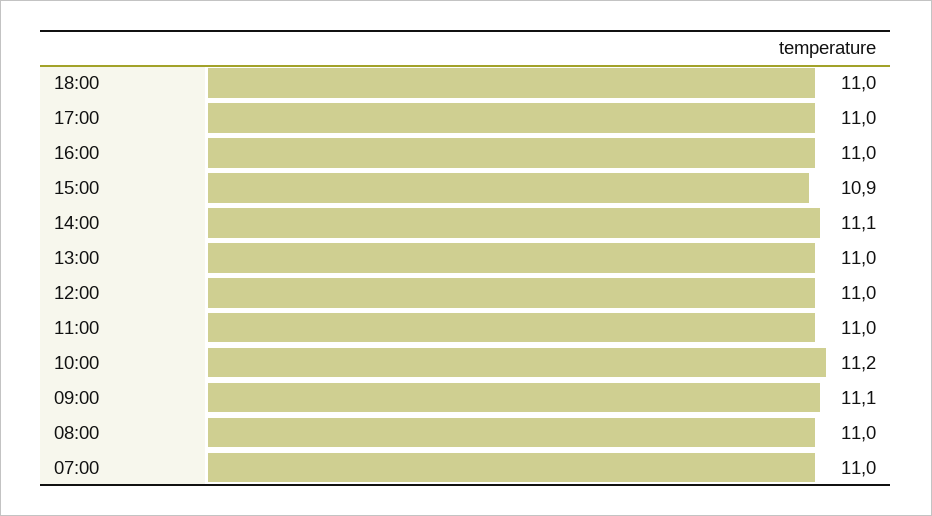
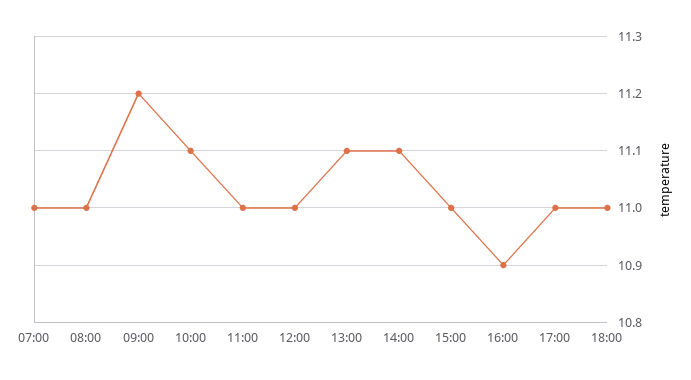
  {
    "18:00": 11,
    "17:00": 11,
-   "16:00": 11,
+   "16:00": 10.9,
-   "15:00": 10.9,
+   "15:00": 11,
    "14:00": 11.1,
-   "13:00": 11,
+   "13:00": 11.1,
    "12:00": 11,
    "11:00": 11,
-   "10:00": 11.2,
+   "10:00": 11.1,
-   "09:00": 11.1,
+   "09:00": 11.2,
    "08:00": 11,
    "07:00": 11
  }

